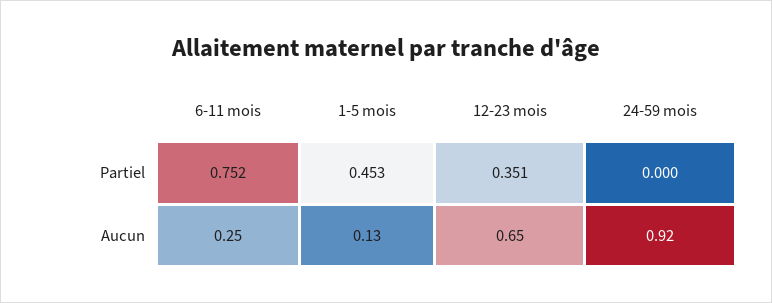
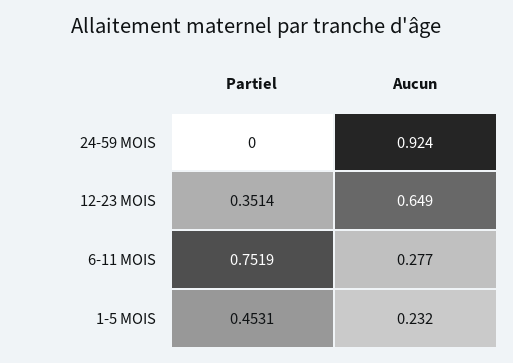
  {
    "6-11 mois": {
      "Partiel": 0.7519,
-     "Aucun": 0.25
+     "Aucun": 0.277
    },
    "1-5 mois": {
      "Partiel": 0.4531,
-     "Aucun": 0.13
+     "Aucun": 0.232
    },
    "12-23 mois": {
      "Partiel": 0.3514,
      "Aucun": 0.649
    },
    "24-59 mois": {
      "Partiel": 0,
      "Aucun": 0.924
    }
  }

